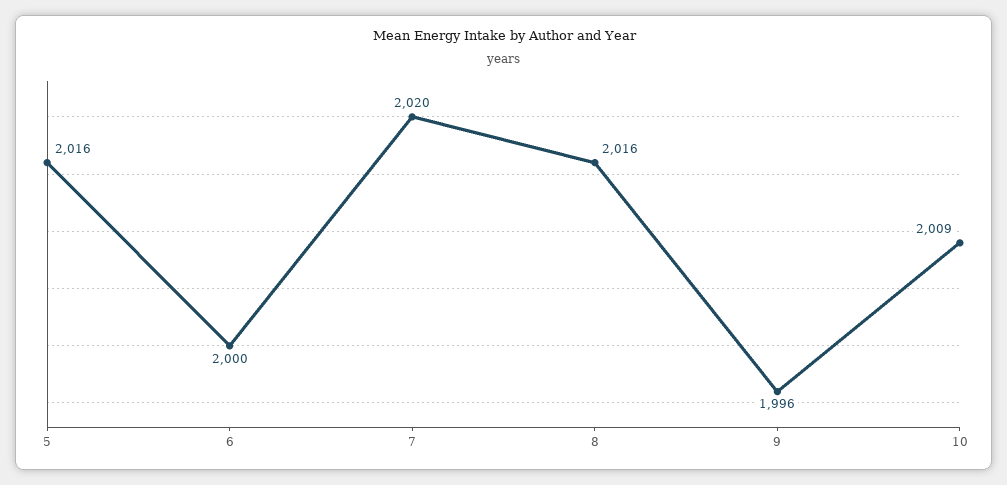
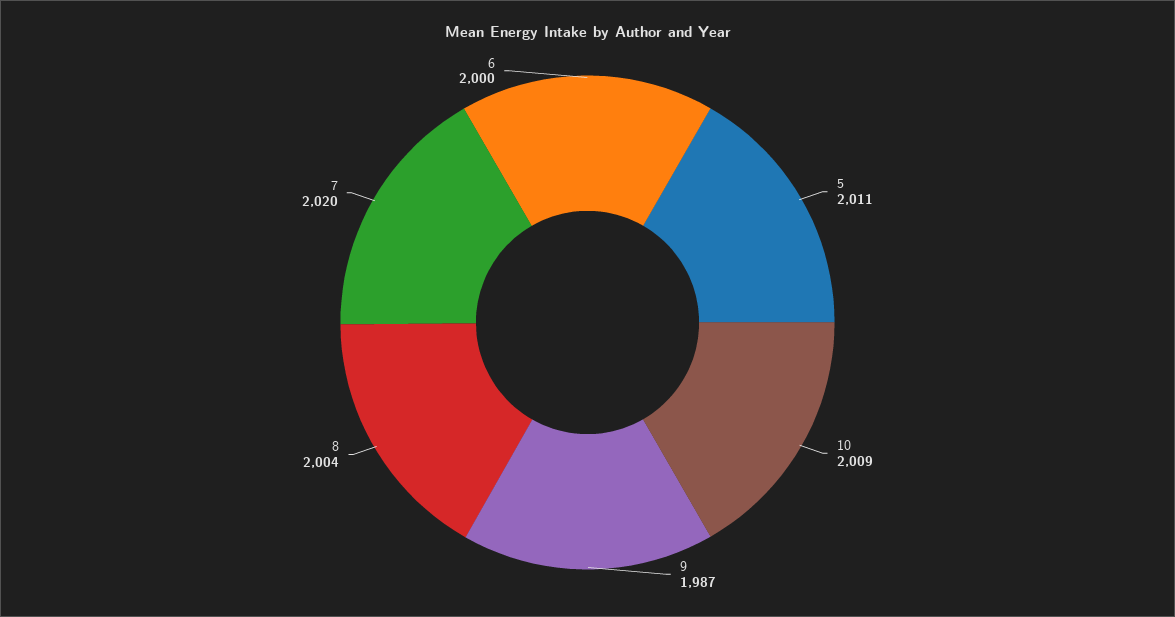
  {
-   "5": 2016,
+   "5": 2011,
    "6": 2000,
    "7": 2020,
-   "8": 2016,
+   "8": 2004,
-   "9": 1996,
+   "9": 1987,
    "10": 2009
  }

